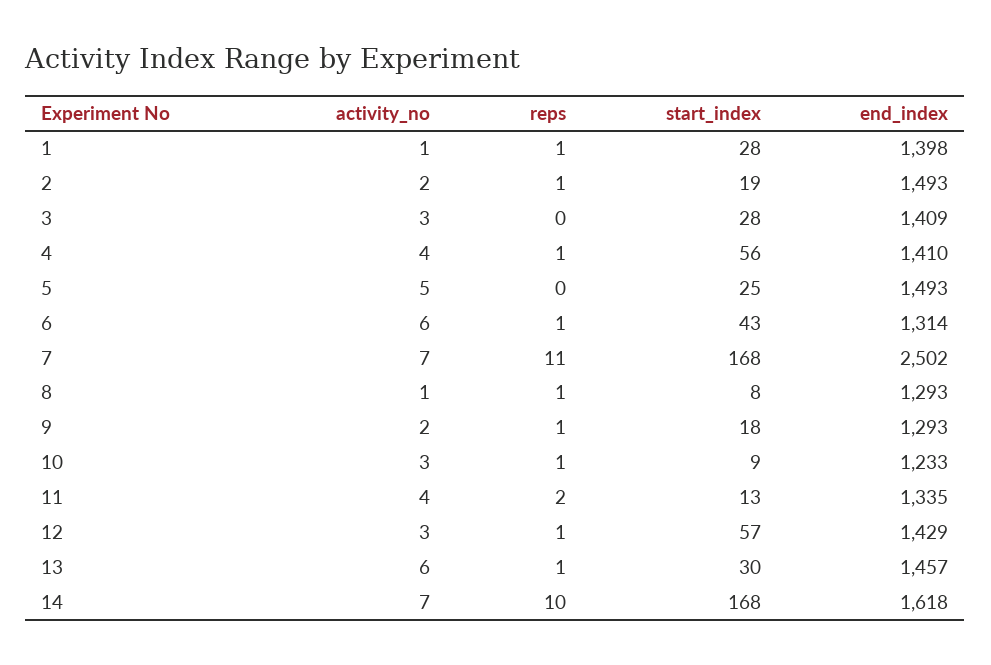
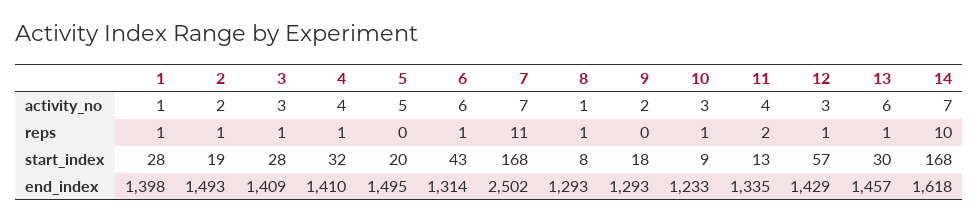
  {
    "activity_no": {
      "1": 1,
      "2": 2,
      "3": 3,
      "4": 4,
      "5": 5,
      "6": 6,
      "7": 7,
      "8": 1,
      "9": 2,
      "10": 3,
      "11": 4,
      "12": 3,
      "13": 6,
      "14": 7
    },
    "reps": {
      "1": 1,
      "2": 1,
-     "3": 0,
+     "3": 1,
      "4": 1,
      "5": 0,
      "6": 1,
      "7": 11,
      "8": 1,
-     "9": 1,
+     "9": 0,
      "10": 1,
      "11": 2,
      "12": 1,
      "13": 1,
      "14": 10
    },
    "start_index": {
      "1": 28,
      "2": 19,
      "3": 28,
-     "4": 56,
+     "4": 32,
-     "5": 25,
+     "5": 20,
      "6": 43,
      "7": 168,
      "8": 8,
      "9": 18,
      "10": 9,
      "11": 13,
      "12": 57,
      "13": 30,
      "14": 168
    },
    "end_index": {
      "1": 1398,
      "2": 1493,
      "3": 1409,
      "4": 1410,
-     "5": 1493,
+     "5": 1495,
      "6": 1314,
      "7": 2502,
      "8": 1293,
      "9": 1293,
      "10": 1233,
      "11": 1335,
      "12": 1429,
      "13": 1457,
      "14": 1618
    }
  }

